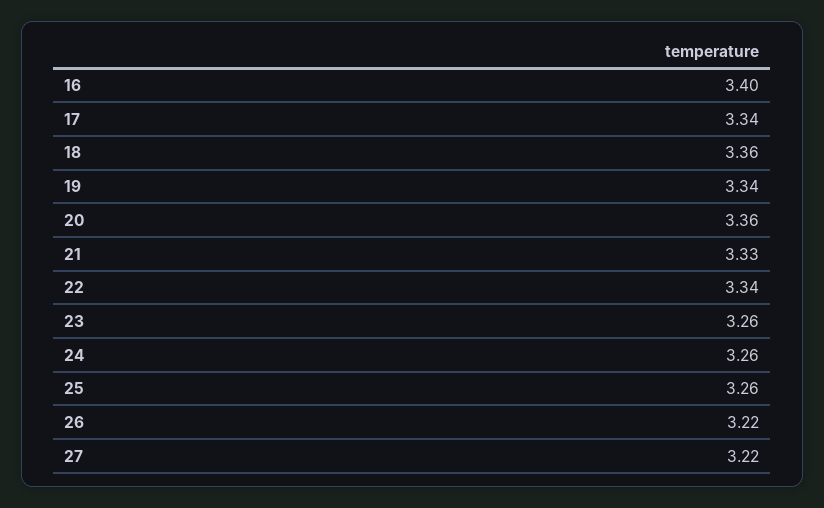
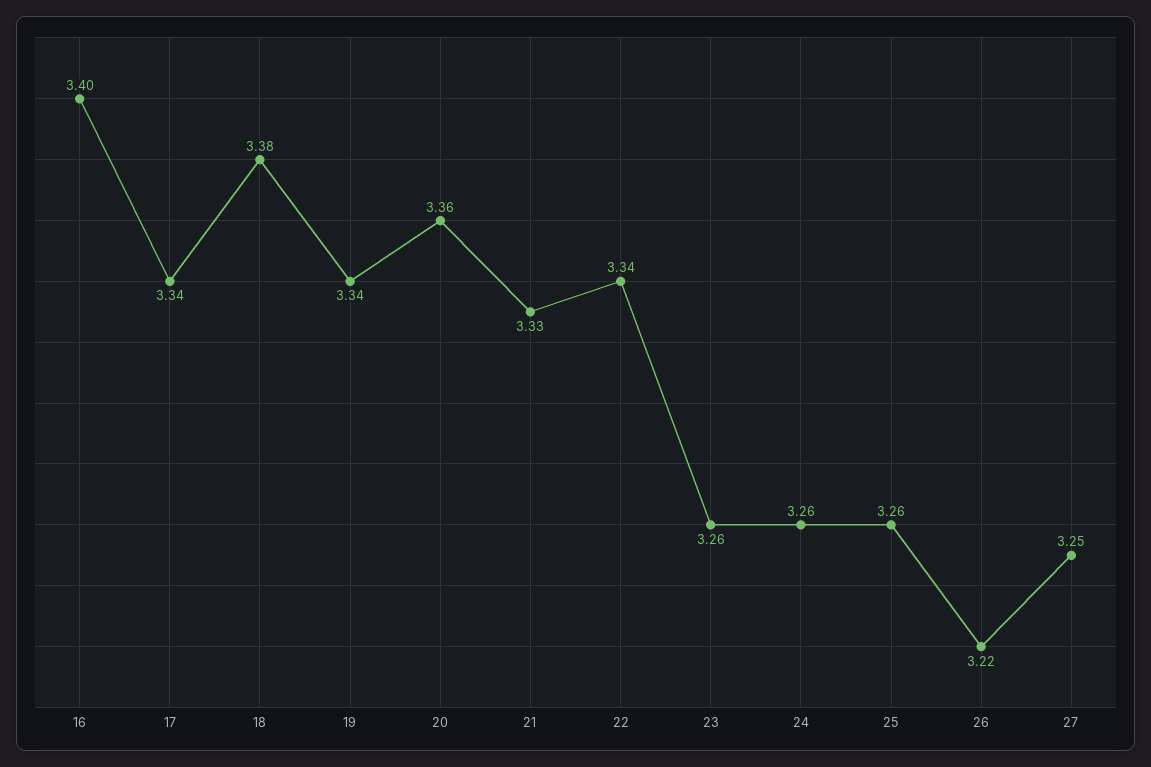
  {
    "16": 3.4,
    "17": 3.34,
-   "18": 3.36,
+   "18": 3.38,
    "19": 3.34,
    "20": 3.36,
    "21": 3.33,
    "22": 3.34,
    "23": 3.26,
    "24": 3.26,
    "25": 3.26,
    "26": 3.22,
-   "27": 3.22
+   "27": 3.25
  }

